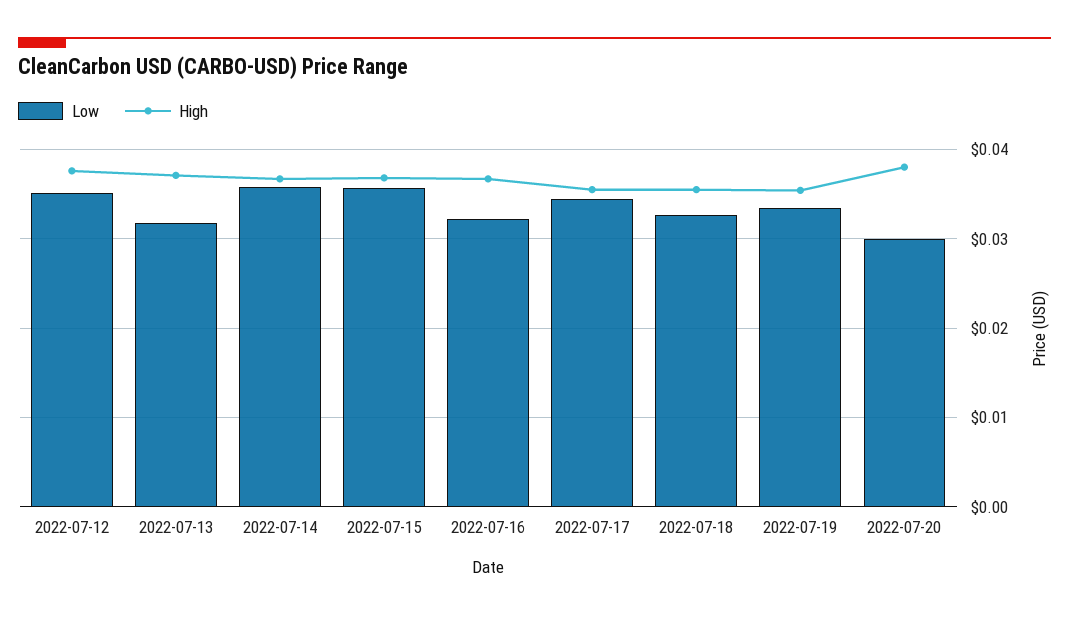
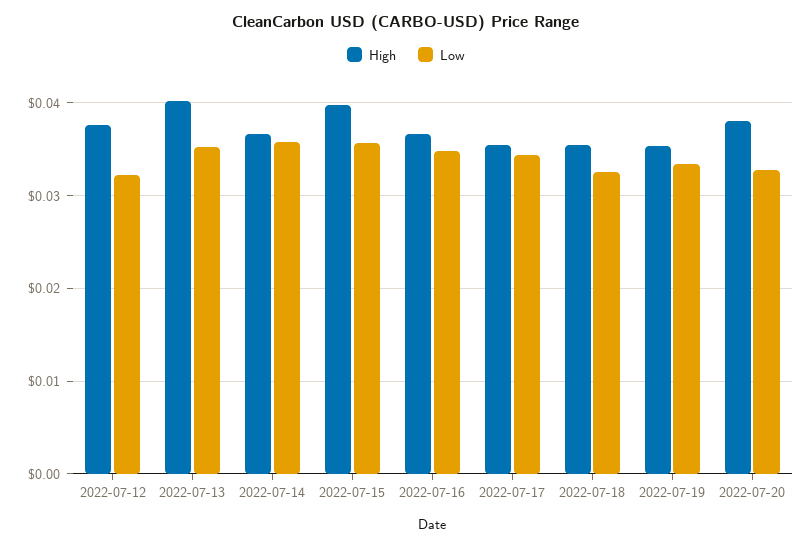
  {
    "Low": {
-     "2022-07-12": 0.035,
+     "2022-07-12": 0.032,
-     "2022-07-13": 0.032,
+     "2022-07-13": 0.035,
      "2022-07-14": 0.036,
      "2022-07-15": 0.036,
-     "2022-07-16": 0.032,
+     "2022-07-16": 0.035,
      "2022-07-17": 0.034,
      "2022-07-18": 0.033,
      "2022-07-19": 0.033,
-     "2022-07-20": 0.03
+     "2022-07-20": 0.033
    },
    "High": {
      "2022-07-12": 0.038,
-     "2022-07-13": 0.037,
+     "2022-07-13": 0.04,
      "2022-07-14": 0.037,
-     "2022-07-15": 0.037,
+     "2022-07-15": 0.04,
      "2022-07-16": 0.037,
      "2022-07-17": 0.036,
      "2022-07-18": 0.036,
      "2022-07-19": 0.035,
      "2022-07-20": 0.038
    }
  }

